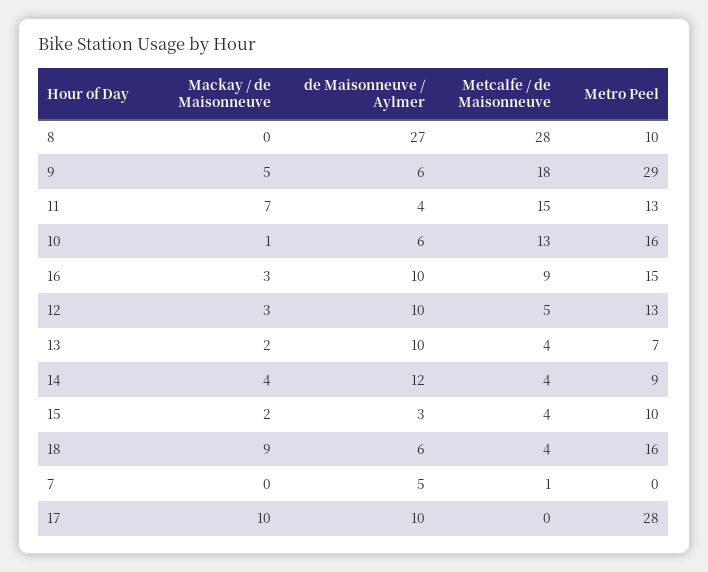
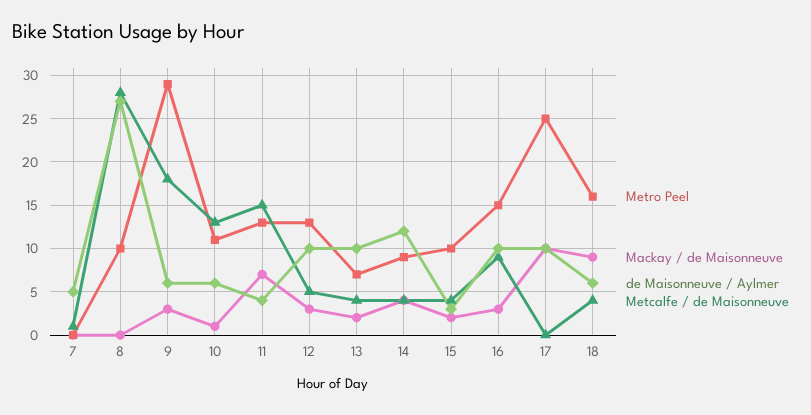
  {
    "Mackay / de Maisonneuve": {
      "8": 0,
-     "9": 5,
+     "9": 3,
      "11": 7,
      "10": 1,
      "16": 3,
      "12": 3,
      "13": 2,
      "14": 4,
      "15": 2,
      "18": 9,
      "7": 0,
      "17": 10
    },
    "de Maisonneuve / Aylmer": {
      "8": 27,
      "9": 6,
      "11": 4,
      "10": 6,
      "16": 10,
      "12": 10,
      "13": 10,
      "14": 12,
      "15": 3,
      "18": 6,
      "7": 5,
      "17": 10
    },
    "Metcalfe / de Maisonneuve": {
      "8": 28,
      "9": 18,
      "11": 15,
      "10": 13,
      "16": 9,
      "12": 5,
      "13": 4,
      "14": 4,
      "15": 4,
      "18": 4,
      "7": 1,
      "17": 0
    },
    "Metro Peel": {
      "8": 10,
      "9": 29,
      "11": 13,
-     "10": 16,
+     "10": 11,
      "16": 15,
      "12": 13,
      "13": 7,
      "14": 9,
      "15": 10,
      "18": 16,
      "7": 0,
-     "17": 28
+     "17": 25
    }
  }

